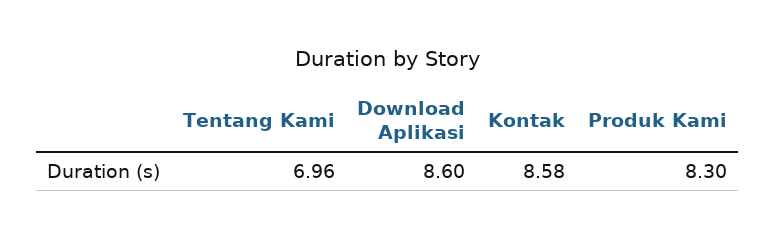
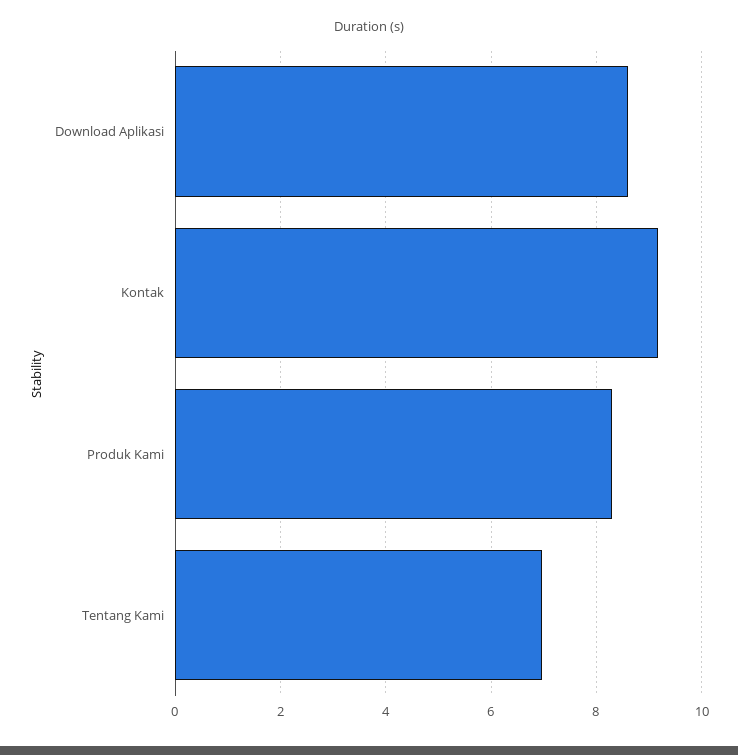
  {
    "Tentang Kami": 6.96,
    "Download Aplikasi": 8.6,
-   "Kontak": 8.58,
+   "Kontak": 9.2,
    "Produk Kami": 8.3
  }

